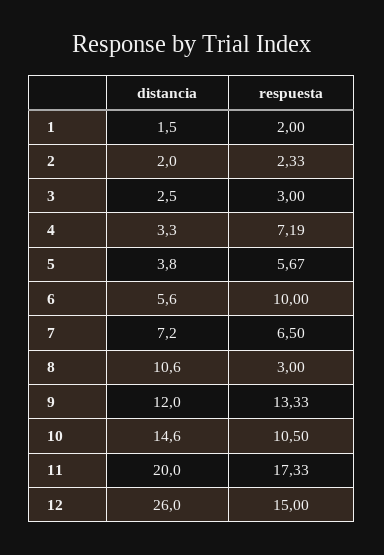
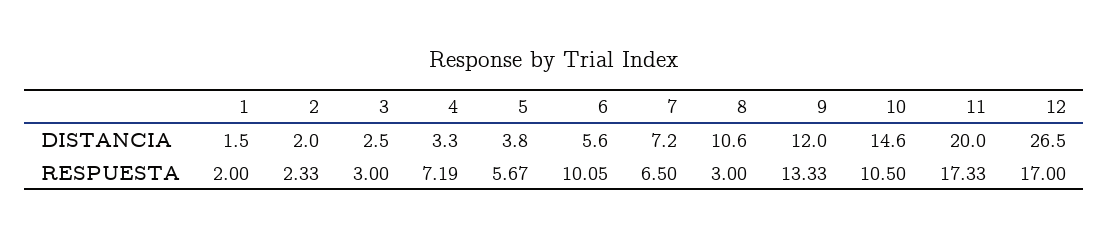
  {
    "distancia": {
      "1": 1.5,
      "2": 2,
      "3": 2.5,
      "4": 3.3,
      "5": 3.8,
      "6": 5.6,
      "7": 7.2,
      "8": 10.6,
      "9": 12,
      "10": 14.6,
      "11": 20,
-     "12": 26
+     "12": 26.5
    },
    "respuesta": {
      "1": 2,
      "2": 2.33,
      "3": 3,
      "4": 7.19,
      "5": 5.67,
-     "6": 10,
+     "6": 10.05,
      "7": 6.5,
      "8": 3,
      "9": 13.33,
      "10": 10.5,
      "11": 17.33,
-     "12": 15
+     "12": 17
    }
  }

